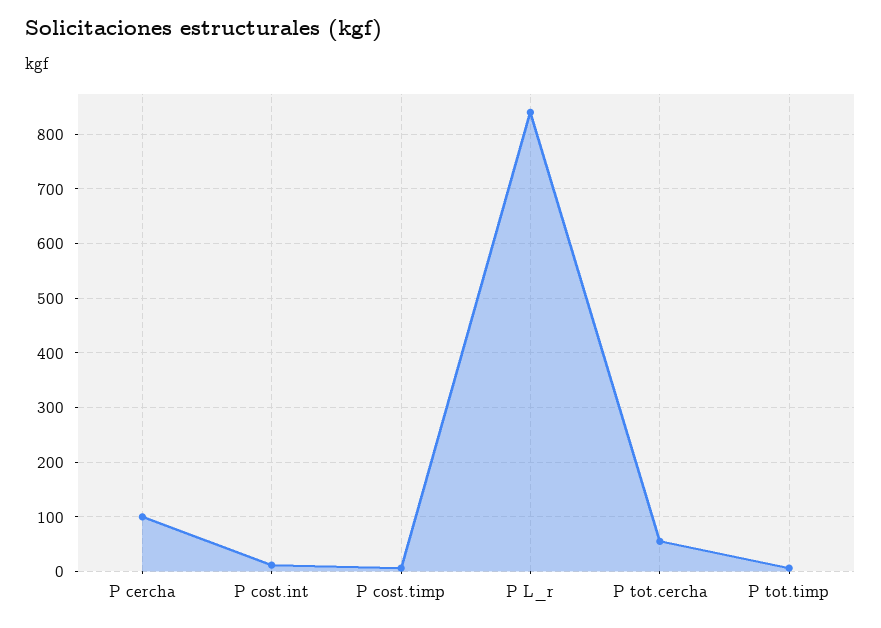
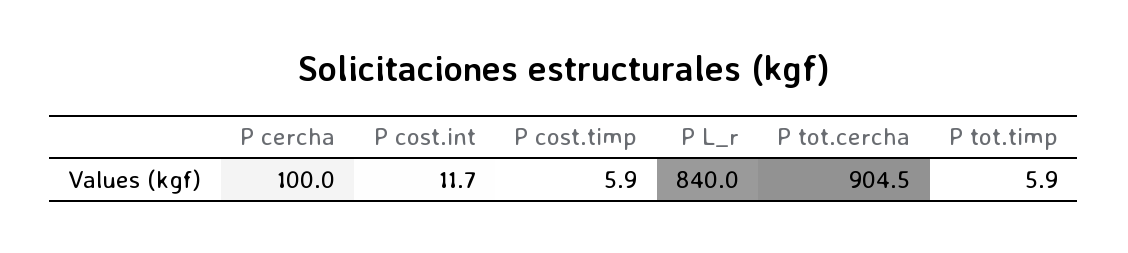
  {
    "P cercha": 100,
    "P cost.int": 11.7,
    "P cost.timp": 5.9,
    "P L_r": 840,
-   "P tot.cercha": 60,
+   "P tot.cercha": 904.5,
    "P tot.timp": 5.9
  }

